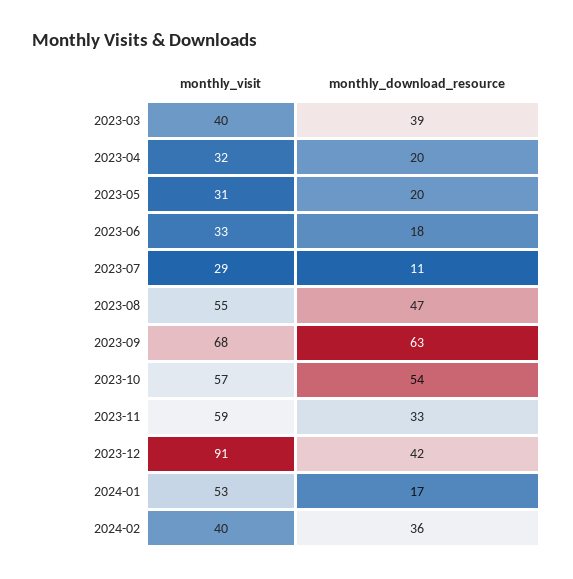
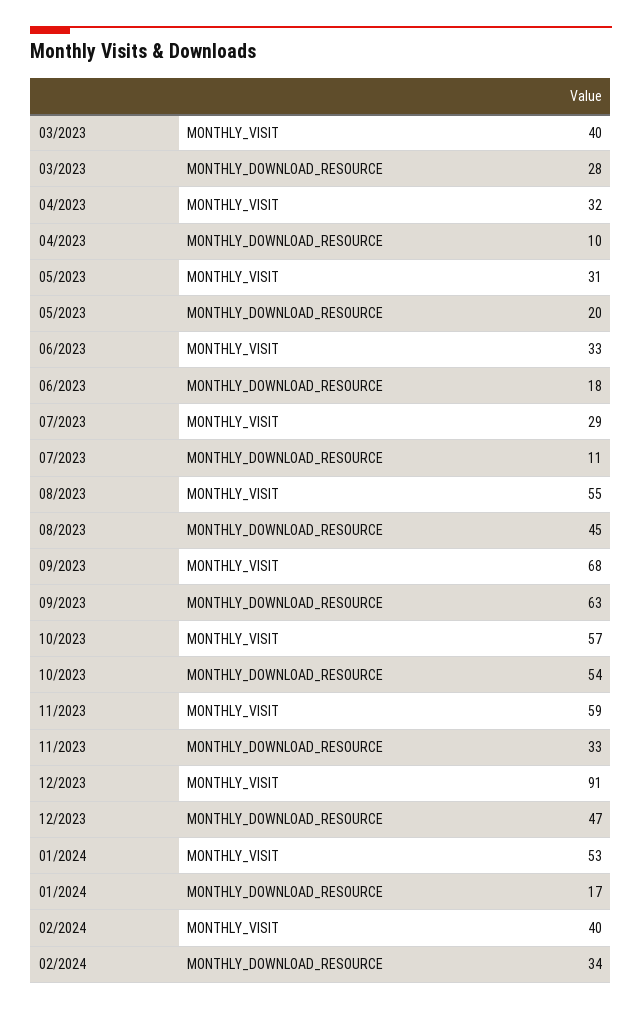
  {
    "monthly_visit": {
      "2023-03": 40,
      "2023-04": 32,
      "2023-05": 31,
      "2023-06": 33,
      "2023-07": 29,
      "2023-08": 55,
      "2023-09": 68,
      "2023-10": 57,
      "2023-11": 59,
      "2023-12": 91,
      "2024-01": 53,
      "2024-02": 40
    },
    "monthly_download_resource": {
-     "2023-03": 39,
+     "2023-03": 28,
-     "2023-04": 20,
+     "2023-04": 10,
      "2023-05": 20,
      "2023-06": 18,
      "2023-07": 11,
-     "2023-08": 47,
+     "2023-08": 45,
      "2023-09": 63,
      "2023-10": 54,
      "2023-11": 33,
-     "2023-12": 42,
+     "2023-12": 47,
      "2024-01": 17,
-     "2024-02": 36
+     "2024-02": 34
    }
  }

